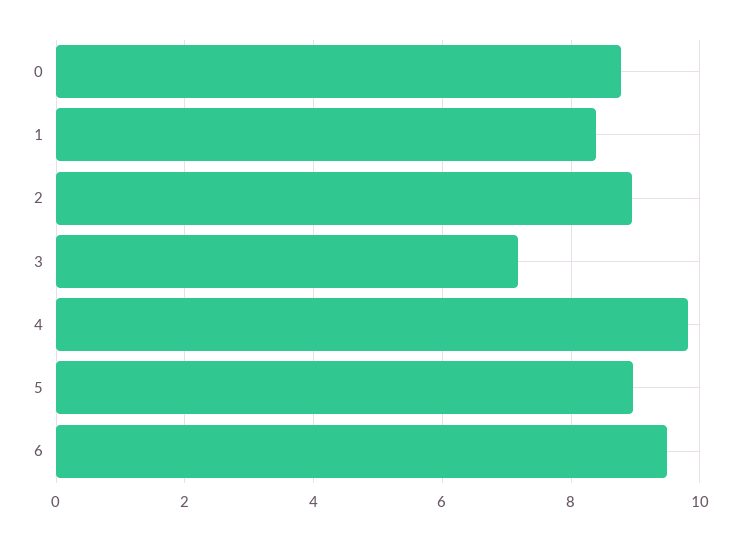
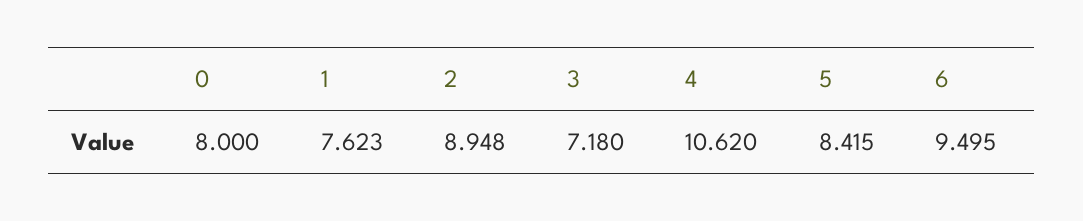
  {
-   "0": 8.8,
+   "0": 8,
-   "1": 8.4,
+   "1": 7.623,
    "2": 8.948,
    "3": 7.18,
-   "4": 9.8,
+   "4": 10.62,
-   "5": 9,
+   "5": 8.415,
    "6": 9.495
  }

